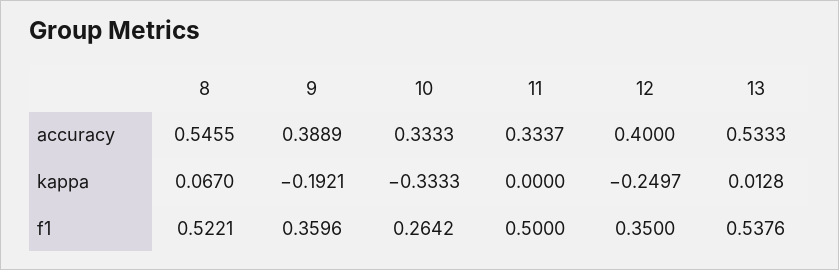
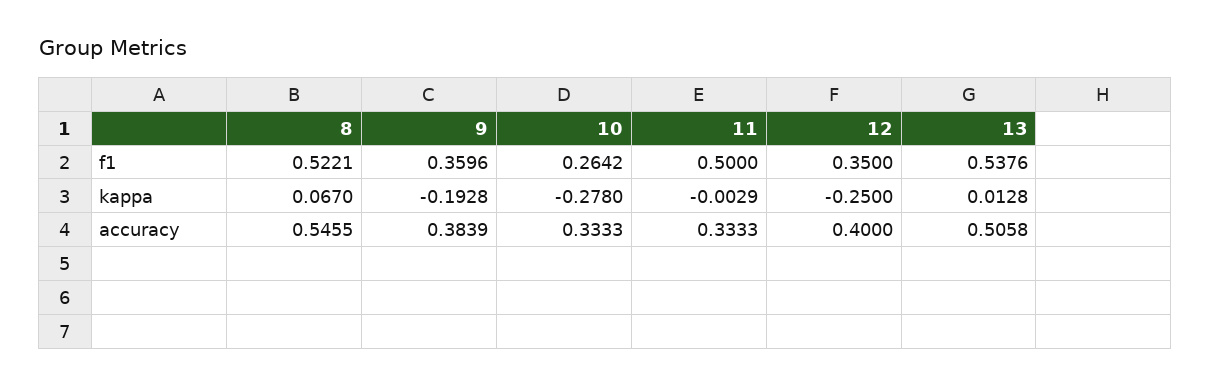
  {
    "8": {
      "accuracy": 0.5455,
      "kappa": 0.067,
      "f1": 0.5221
    },
    "9": {
-     "accuracy": 0.3889,
+     "accuracy": 0.3839,
-     "kappa": -0.1921,
+     "kappa": -0.1928,
      "f1": 0.3596
    },
    "10": {
      "accuracy": 0.3333,
-     "kappa": -0.3333,
+     "kappa": -0.278,
      "f1": 0.2642
    },
    "11": {
-     "accuracy": 0.3337,
+     "accuracy": 0.3333,
-     "kappa": 0,
+     "kappa": -0.0029,
      "f1": 0.5
    },
    "12": {
      "accuracy": 0.4,
-     "kappa": -0.2497,
+     "kappa": -0.25,
      "f1": 0.35
    },
    "13": {
-     "accuracy": 0.5333,
+     "accuracy": 0.5058,
      "kappa": 0.0128,
      "f1": 0.5376
    }
  }

